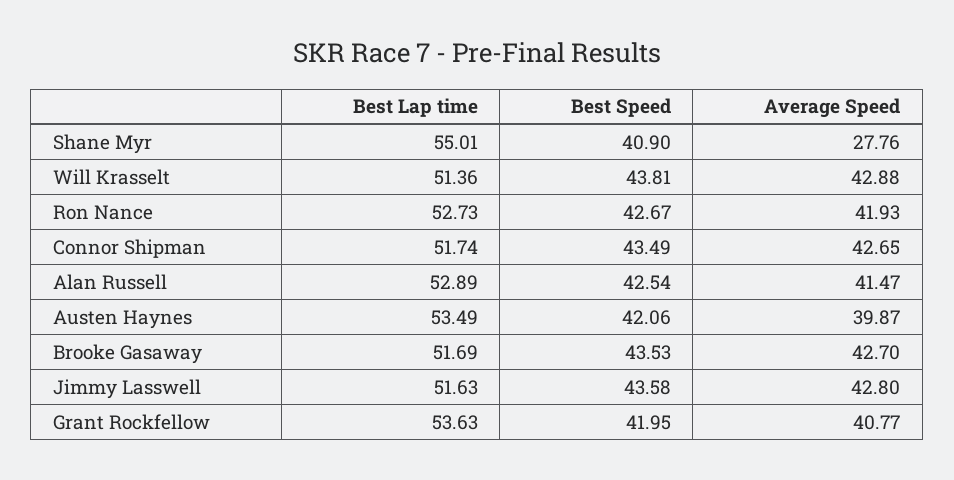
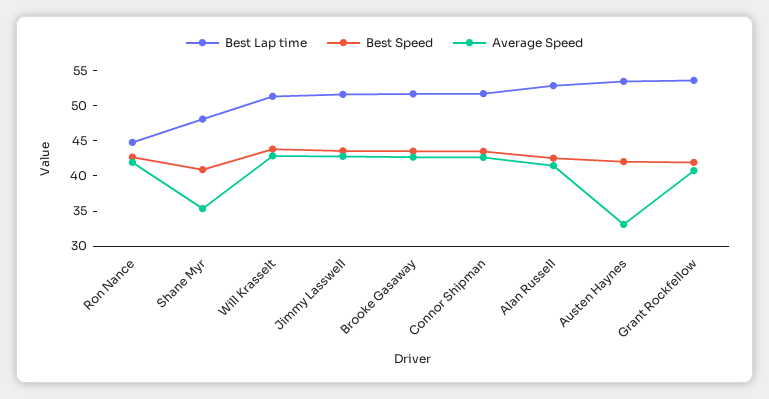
  {
    "Best Lap time": {
-     "Shane Myr": 55.01,
+     "Shane Myr": 47.5,
      "Will Krasselt": 51.36,
-     "Ron Nance": 52.73,
+     "Ron Nance": 45,
      "Connor Shipman": 51.74,
      "Alan Russell": 52.89,
      "Austen Haynes": 53.49,
      "Brooke Gasaway": 51.69,
      "Jimmy Lasswell": 51.63,
      "Grant Rockfellow": 53.63
    },
    "Best Speed": {
      "Shane Myr": 40.9,
      "Will Krasselt": 43.81,
      "Ron Nance": 42.67,
      "Connor Shipman": 43.49,
      "Alan Russell": 42.54,
      "Austen Haynes": 42.06,
      "Brooke Gasaway": 43.53,
      "Jimmy Lasswell": 43.58,
      "Grant Rockfellow": 41.95
    },
    "Average Speed": {
-     "Shane Myr": 27.76,
+     "Shane Myr": 35,
      "Will Krasselt": 42.88,
      "Ron Nance": 41.93,
      "Connor Shipman": 42.65,
      "Alan Russell": 41.47,
-     "Austen Haynes": 39.87,
+     "Austen Haynes": 32.5,
      "Brooke Gasaway": 42.7,
      "Jimmy Lasswell": 42.8,
      "Grant Rockfellow": 40.77
    }
  }

